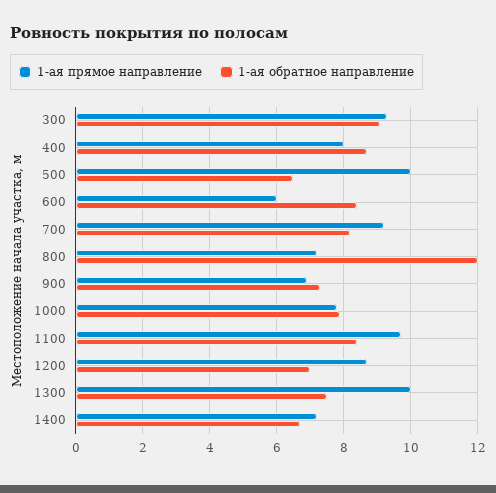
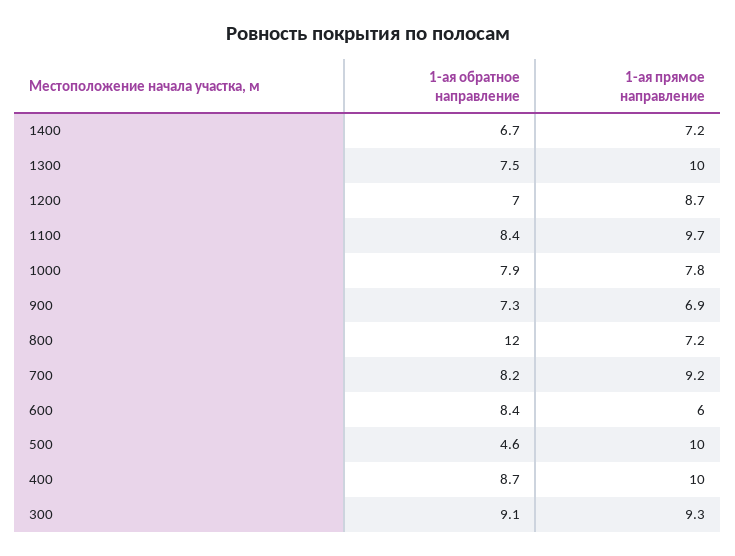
  {
    "1-ая прямое направление": {
      "300": 9.3,
-     "400": 8,
+     "400": 10,
      "500": 10,
      "600": 6,
      "700": 9.2,
      "800": 7.2,
      "900": 6.9,
      "1000": 7.8,
      "1100": 9.7,
      "1200": 8.7,
      "1300": 10,
      "1400": 7.2
    },
    "1-ая обратное направление": {
      "300": 9.1,
      "400": 8.7,
-     "500": 6.5,
+     "500": 4.6,
      "600": 8.4,
      "700": 8.2,
      "800": 12,
      "900": 7.3,
      "1000": 7.9,
      "1100": 8.4,
      "1200": 7,
      "1300": 7.5,
      "1400": 6.7
    }
  }

